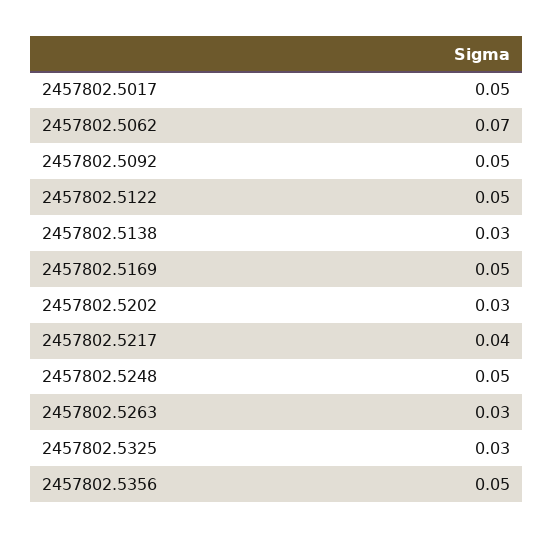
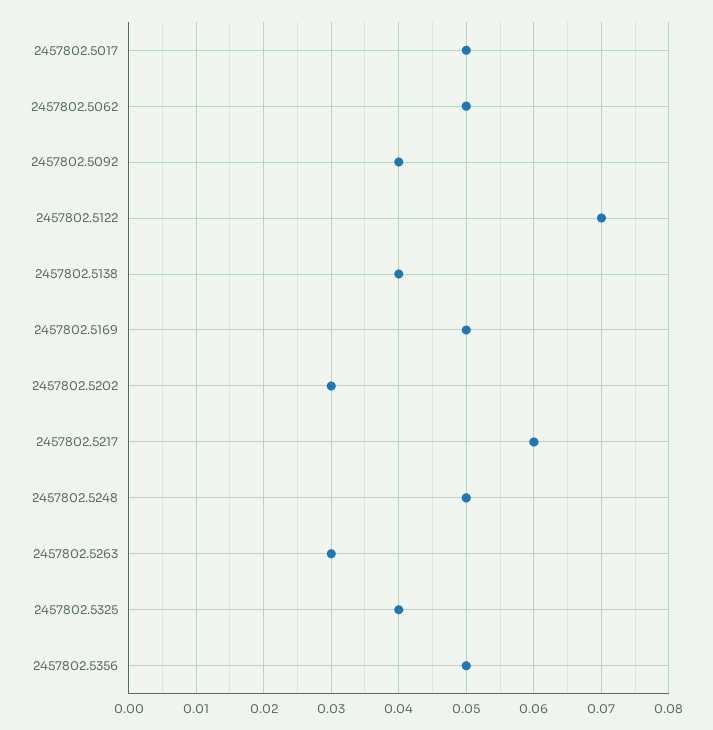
  {
    "2457802.5017": 0.05,
-   "2457802.5062": 0.07,
+   "2457802.5062": 0.05,
-   "2457802.5092": 0.05,
+   "2457802.5092": 0.04,
-   "2457802.5122": 0.05,
+   "2457802.5122": 0.07,
-   "2457802.5138": 0.03,
+   "2457802.5138": 0.04,
    "2457802.5169": 0.05,
    "2457802.5202": 0.03,
-   "2457802.5217": 0.04,
+   "2457802.5217": 0.06,
    "2457802.5248": 0.05,
    "2457802.5263": 0.03,
-   "2457802.5325": 0.03,
+   "2457802.5325": 0.04,
    "2457802.5356": 0.05
  }

